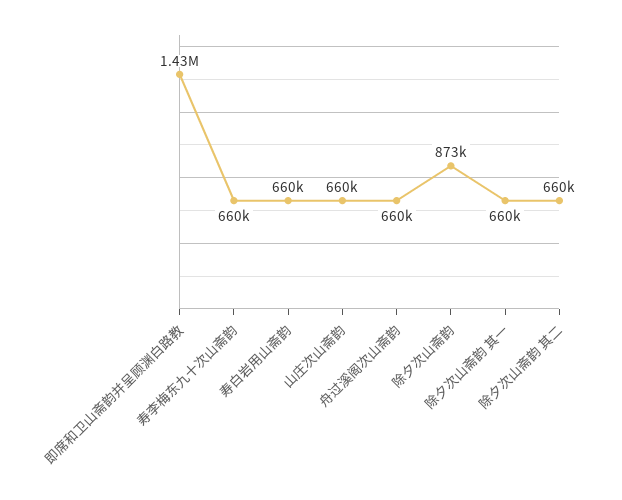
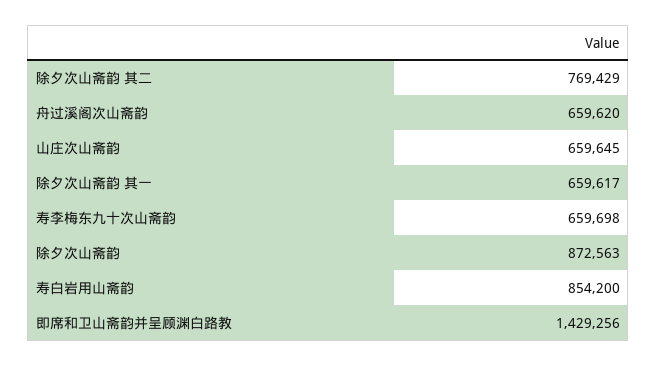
  {
    "即席和卫山斋韵并呈顾渊白路教": 1429256,
    "寿李梅东九十次山斋韵": 659698,
-   "寿白岩用山斋韵": 660000,
+   "寿白岩用山斋韵": 854200,
    "山庄次山斋韵": 659645,
    "舟过溪阁次山斋韵": 659620,
    "除夕次山斋韵": 872563,
    "除夕次山斋韵 其一": 659617,
-   "除夕次山斋韵 其二": 660000
+   "除夕次山斋韵 其二": 769429
  }

